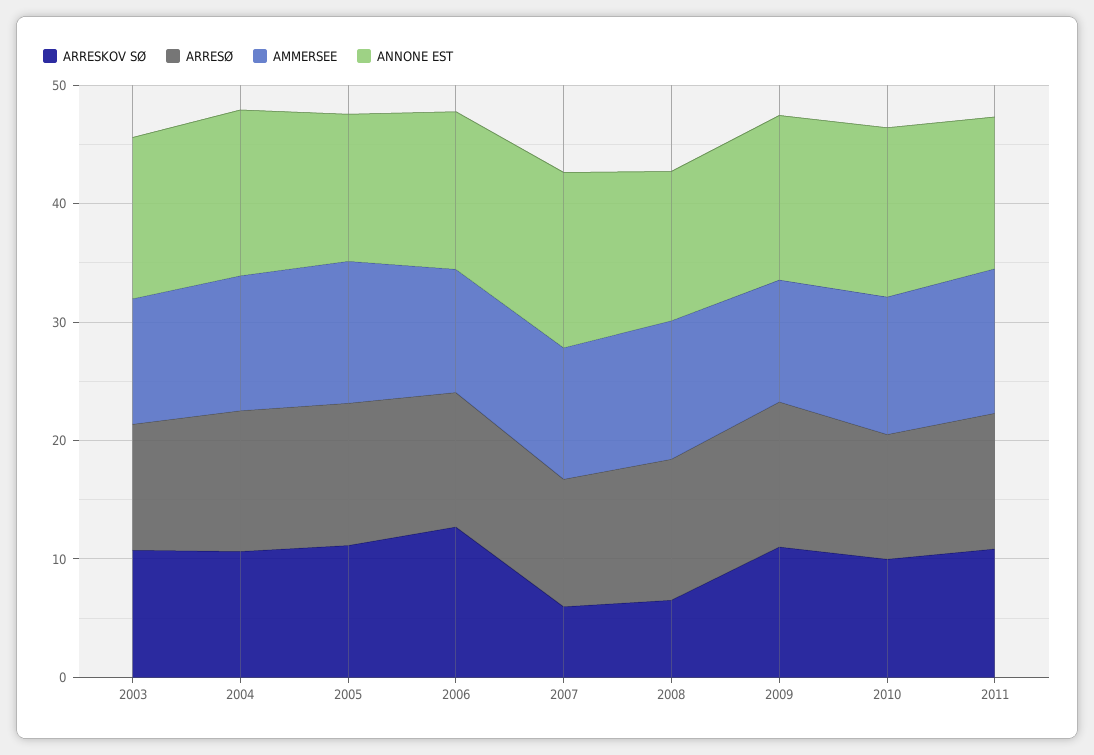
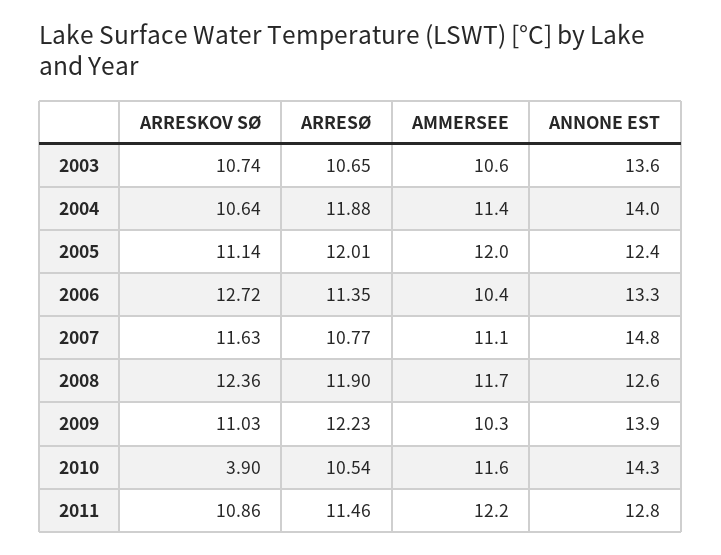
  {
    "ARRESKOV SØ": {
      "2003": 10.74,
      "2004": 10.64,
      "2005": 11.14,
      "2006": 12.72,
-     "2007": 6,
+     "2007": 11.63,
-     "2008": 6,
+     "2008": 12.36,
      "2009": 11.03,
-     "2010": 10,
+     "2010": 3.9,
      "2011": 10.86
    },
    "ARRESØ": {
      "2003": 10.65,
      "2004": 11.88,
      "2005": 12.01,
      "2006": 11.35,
      "2007": 10.77,
      "2008": 11.9,
      "2009": 12.23,
      "2010": 10.54,
      "2011": 11.46
    },
    "AMMERSEE": {
      "2003": 10.6,
      "2004": 11.4,
      "2005": 12,
      "2006": 10.4,
      "2007": 11.1,
      "2008": 11.7,
      "2009": 10.3,
      "2010": 11.6,
      "2011": 12.2
    },
    "ANNONE EST": {
      "2003": 13.6,
      "2004": 14,
      "2005": 12.4,
      "2006": 13.3,
      "2007": 14.8,
      "2008": 12.6,
      "2009": 13.9,
      "2010": 14.3,
      "2011": 12.8
    }
  }

